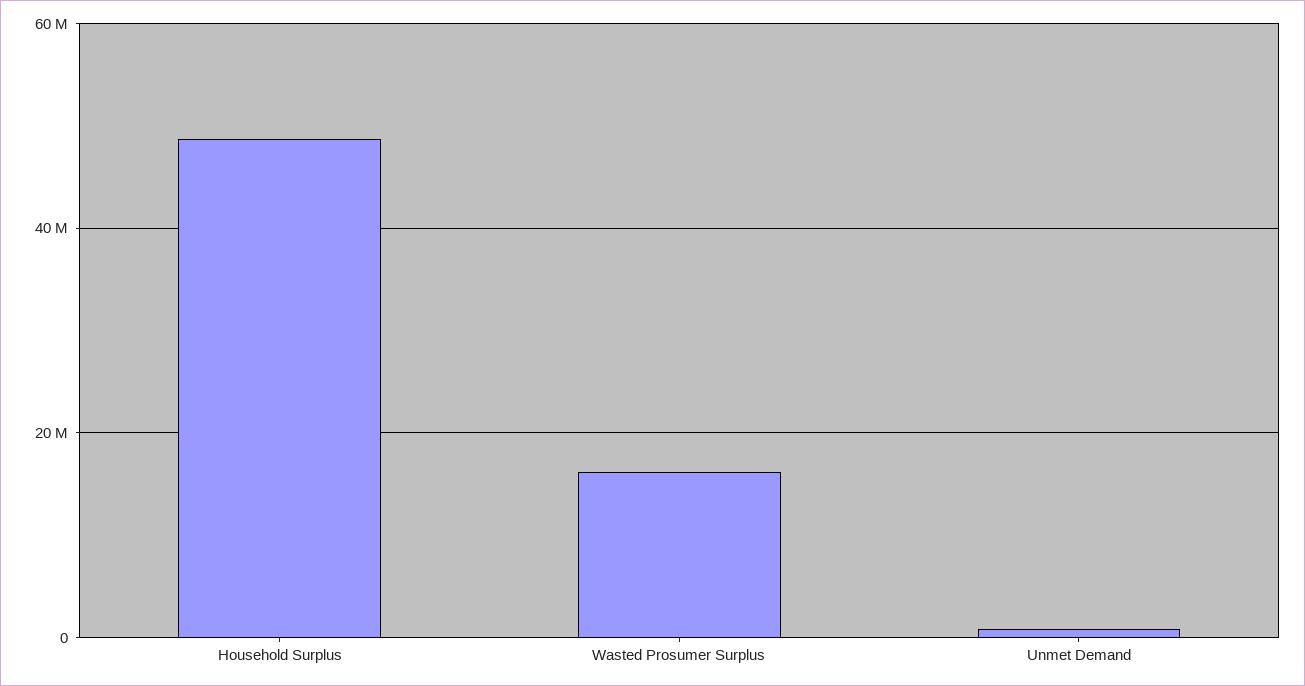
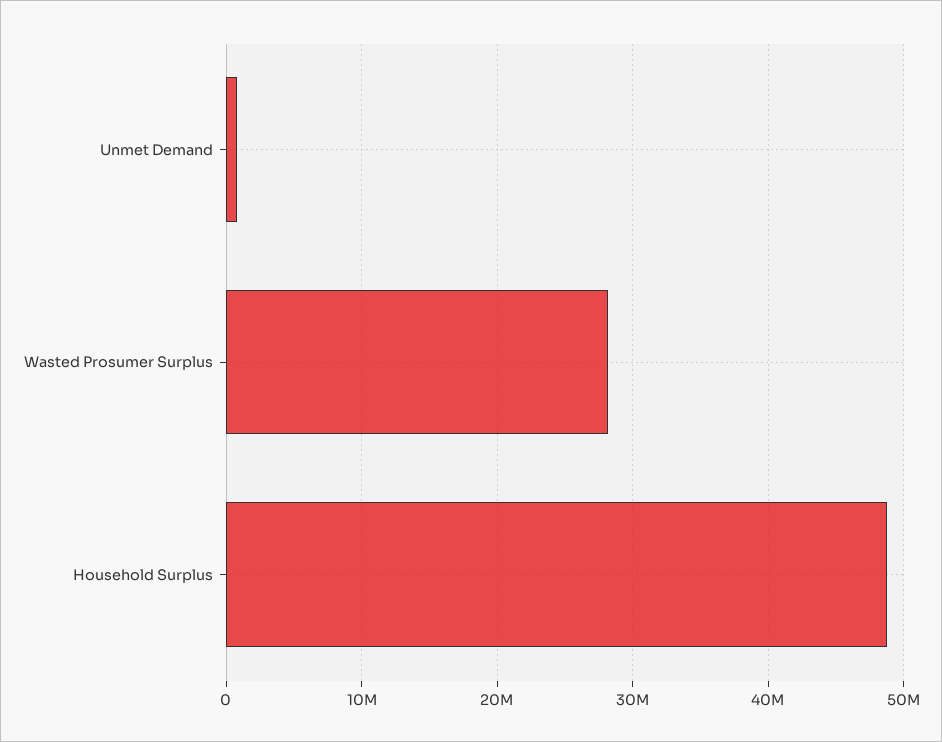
  {
    "Household Surplus": 49000000,
-   "Wasted Prosumer Surplus": 16000000,
+   "Wasted Prosumer Surplus": 28000000,
    "Unmet Demand": 1000000
  }

